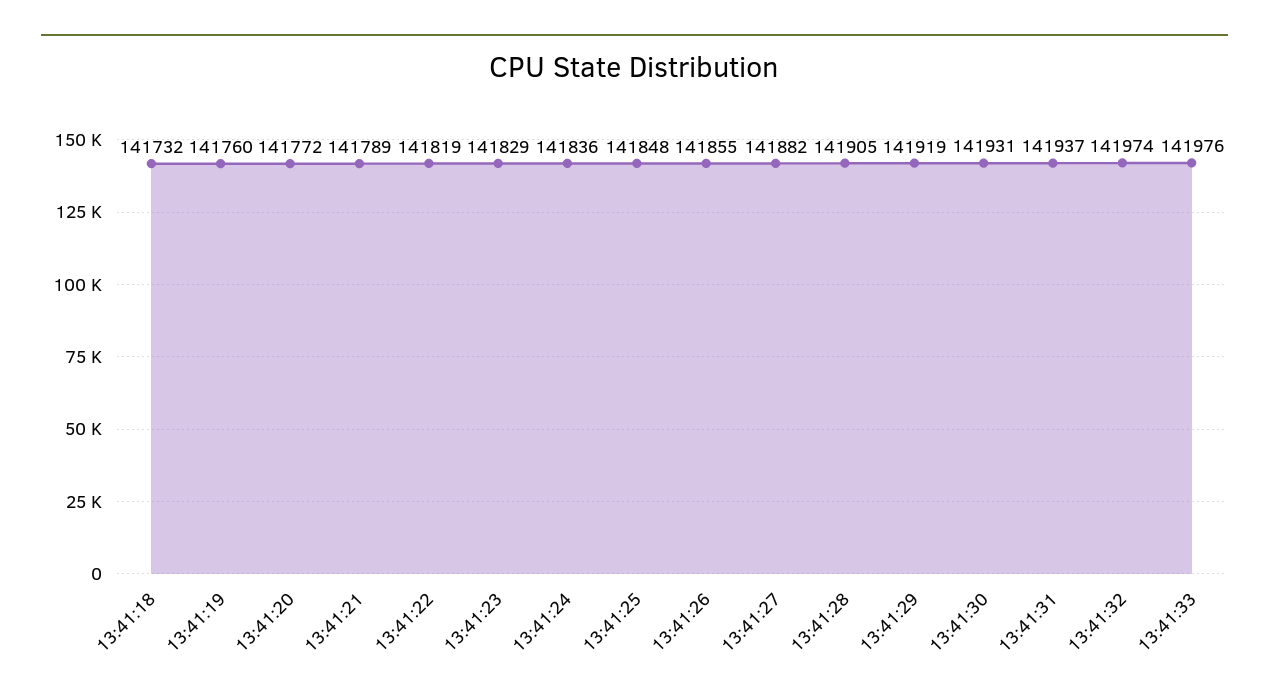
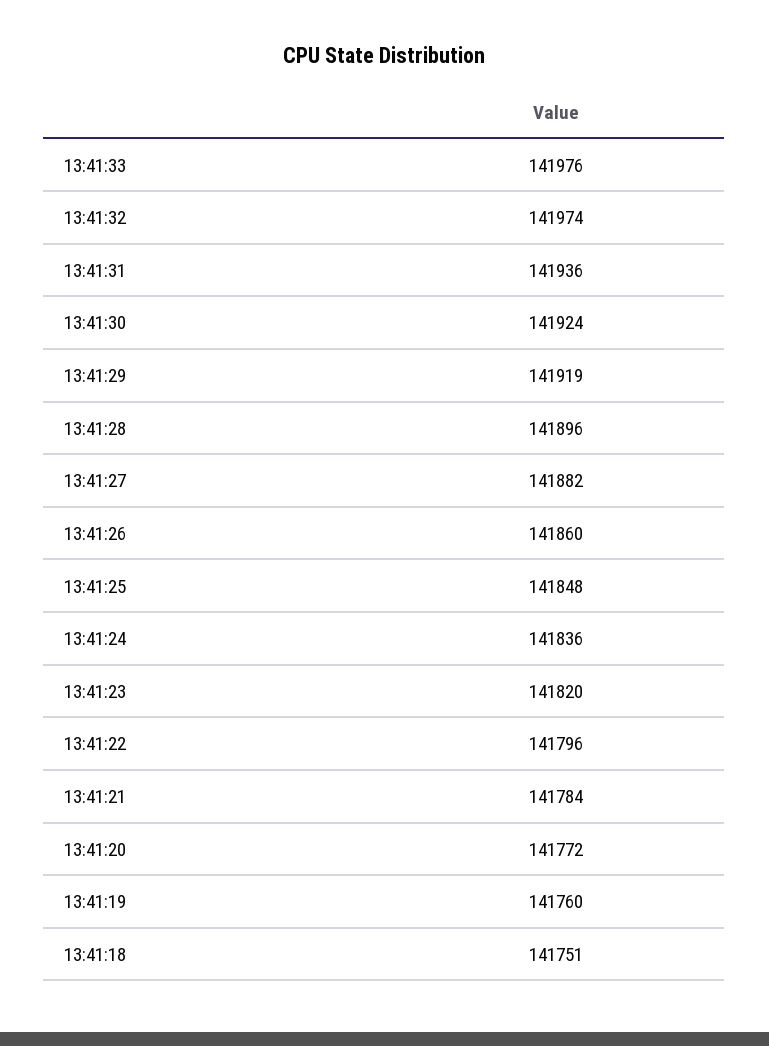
  {
-   "13:41:18": 141732,
+   "13:41:18": 141751,
    "13:41:19": 141760,
    "13:41:20": 141772,
-   "13:41:21": 141789,
+   "13:41:21": 141784,
-   "13:41:22": 141819,
+   "13:41:22": 141796,
-   "13:41:23": 141829,
+   "13:41:23": 141820,
    "13:41:24": 141836,
    "13:41:25": 141848,
-   "13:41:26": 141855,
+   "13:41:26": 141860,
    "13:41:27": 141882,
-   "13:41:28": 141905,
+   "13:41:28": 141896,
    "13:41:29": 141919,
-   "13:41:30": 141931,
+   "13:41:30": 141924,
-   "13:41:31": 141937,
+   "13:41:31": 141936,
    "13:41:32": 141974,
    "13:41:33": 141976
  }

